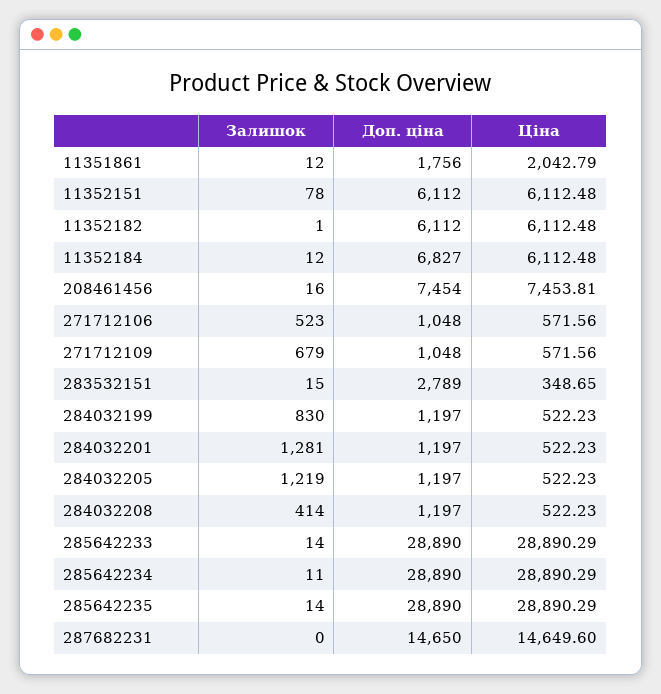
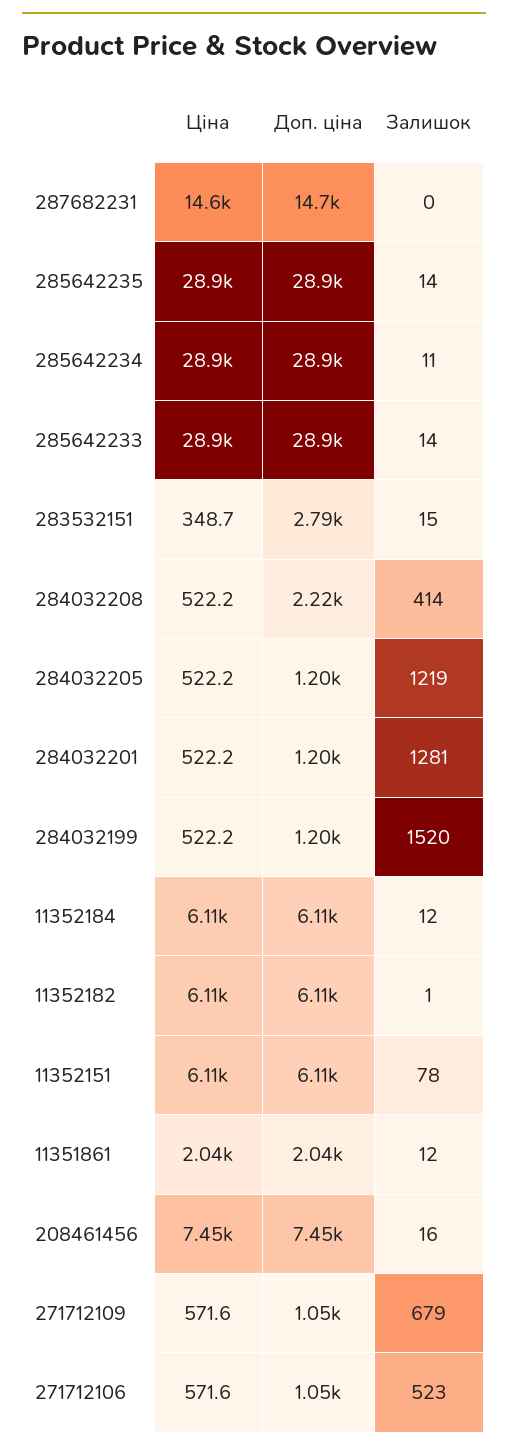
  {
    "Залишок": {
      "11351861": 12,
      "11352151": 78,
      "11352182": 1,
      "11352184": 12,
      "208461456": 16,
      "271712106": 523,
      "271712109": 679,
      "283532151": 15,
-     "284032199": 830,
+     "284032199": 1520,
      "284032201": 1281,
      "284032205": 1219,
      "284032208": 414,
      "285642233": 14,
      "285642234": 11,
      "285642235": 14,
      "287682231": 0
    },
    "Доп. ціна": {
-     "11351861": 1756,
+     "11351861": 2040,
      "11352151": 6112,
      "11352182": 6112,
-     "11352184": 6827,
+     "11352184": 6110,
      "208461456": 7454,
      "271712106": 1048,
      "271712109": 1048,
      "283532151": 2789,
      "284032199": 1197,
      "284032201": 1197,
      "284032205": 1197,
-     "284032208": 1197,
+     "284032208": 2220,
      "285642233": 28890,
      "285642234": 28890,
      "285642235": 28890,
      "287682231": 14650
    },
    "Ціна": {
      "11351861": 2042.79,
      "11352151": 6112.48,
      "11352182": 6112.48,
      "11352184": 6112.48,
      "208461456": 7453.81,
      "271712106": 571.56,
      "271712109": 571.56,
      "283532151": 348.65,
      "284032199": 522.23,
      "284032201": 522.23,
      "284032205": 522.23,
      "284032208": 522.23,
      "285642233": 28890.29,
      "285642234": 28890.29,
      "285642235": 28890.29,
      "287682231": 14649.6
    }
  }

